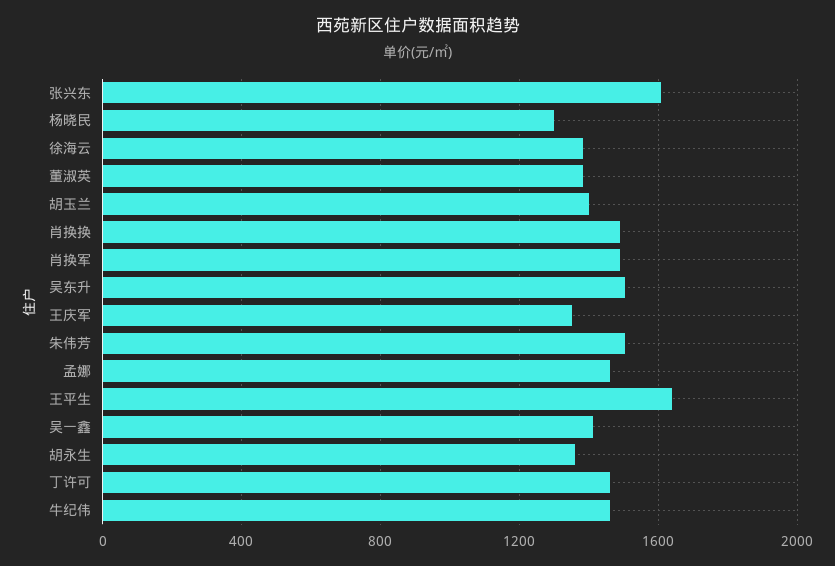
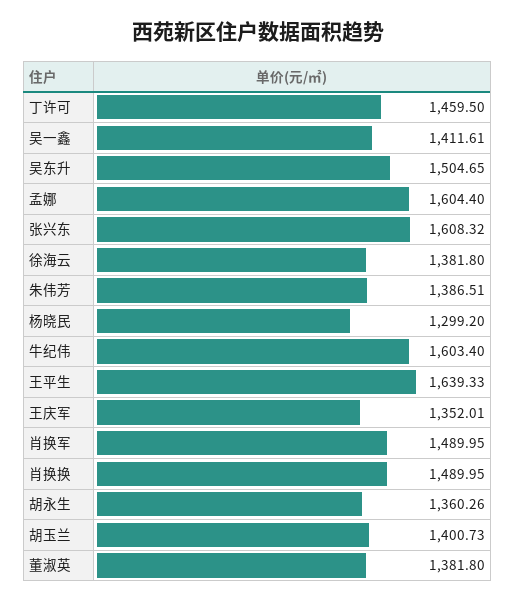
  {
    "张兴东": 1608.32,
    "杨晓民": 1299.2,
    "徐海云": 1381.8,
    "董淑英": 1381.8,
    "胡玉兰": 1400.73,
    "肖换换": 1489.95,
    "肖换军": 1489.95,
    "吴东升": 1504.65,
    "王庆军": 1352.01,
-   "朱伟芳": 1500,
+   "朱伟芳": 1386.51,
-   "孟娜": 1450,
+   "孟娜": 1604.4,
    "王平生": 1639.33,
    "吴一鑫": 1411.61,
    "胡永生": 1360.26,
    "丁许可": 1459.5,
-   "牛纪伟": 1450
+   "牛纪伟": 1603.4
  }

